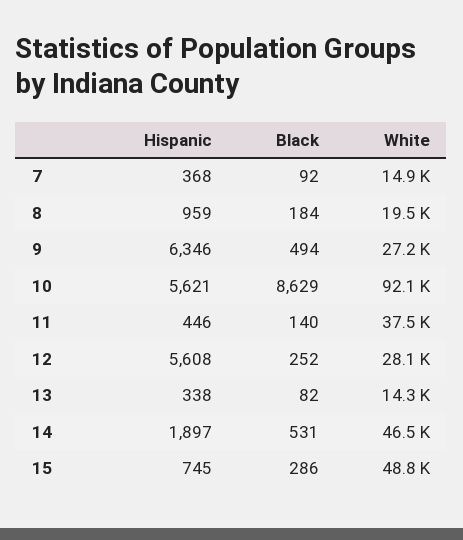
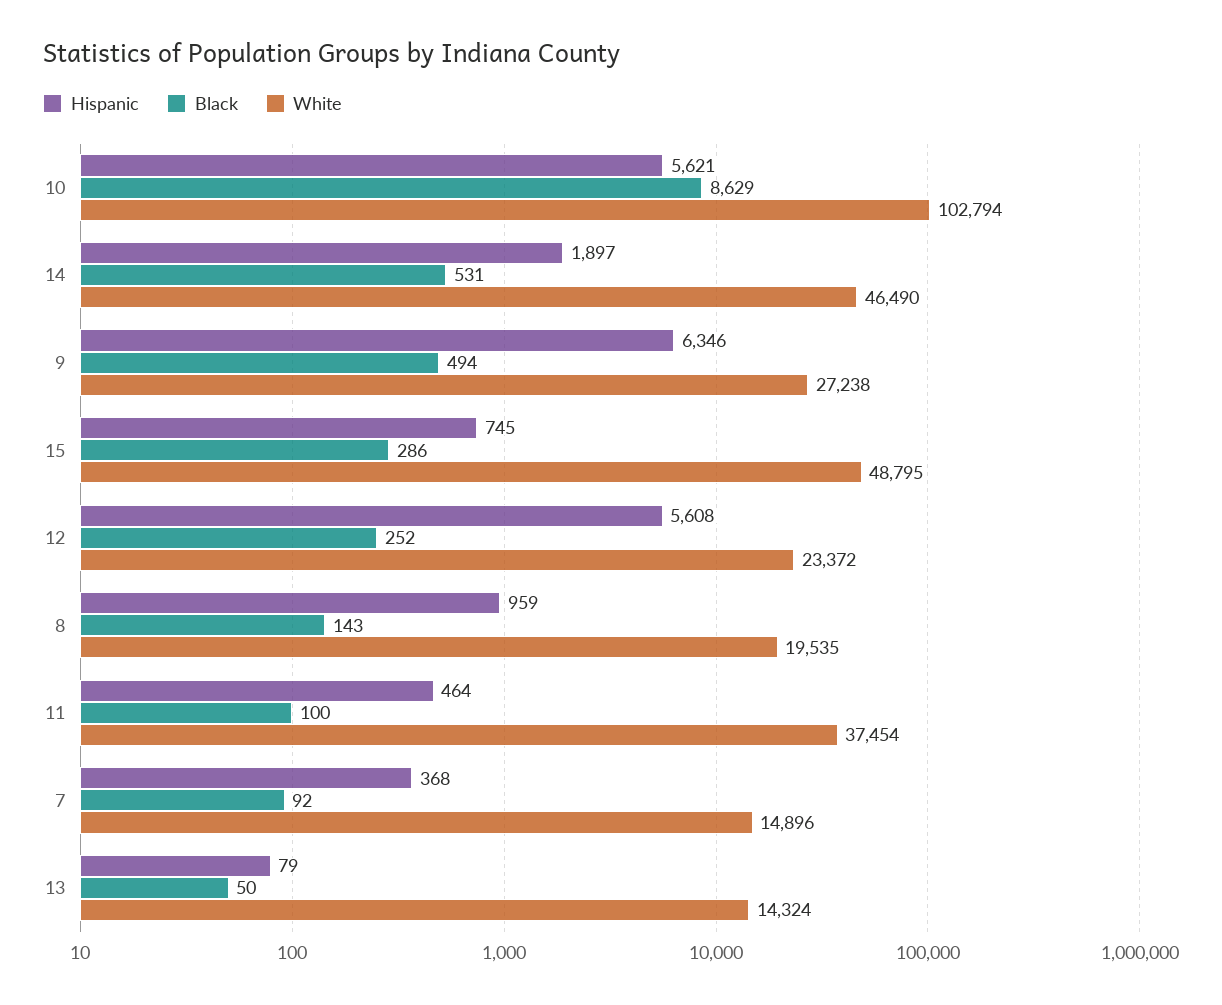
  {
    "Hispanic": {
      "7": 368,
      "8": 959,
      "9": 6346,
      "10": 5621,
-     "11": 446,
+     "11": 464,
      "12": 5608,
-     "13": 338,
+     "13": 79,
      "14": 1897,
      "15": 745
    },
    "Black": {
      "7": 92,
-     "8": 184,
+     "8": 143,
      "9": 494,
      "10": 8629,
-     "11": 140,
+     "11": 100,
      "12": 252,
-     "13": 82,
+     "13": 50,
      "14": 531,
      "15": 286
    },
    "White": {
      "7": 14896,
      "8": 19535,
      "9": 27238,
-     "10": 92100,
+     "10": 102794,
      "11": 37454,
-     "12": 28100,
+     "12": 23372,
      "13": 14324,
      "14": 46490,
      "15": 48795
    }
  }

